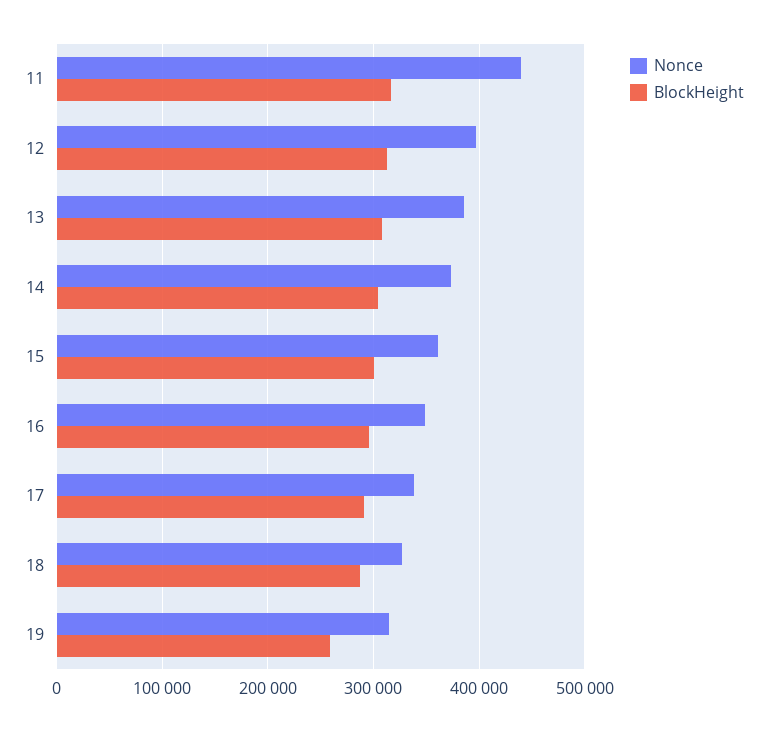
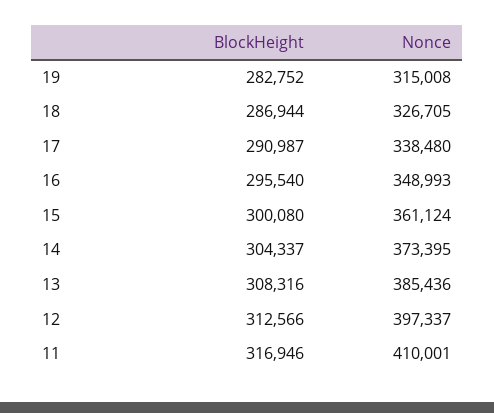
  {
    "Nonce": {
-     "11": 440000,
+     "11": 410001,
      "12": 397337,
      "13": 385436,
      "14": 373395,
      "15": 361124,
      "16": 348993,
      "17": 338480,
      "18": 326705,
      "19": 315008
    },
    "BlockHeight": {
      "11": 316946,
      "12": 312566,
      "13": 308316,
      "14": 304337,
      "15": 300080,
      "16": 295540,
      "17": 290987,
      "18": 286944,
-     "19": 260000
+     "19": 282752
    }
  }

